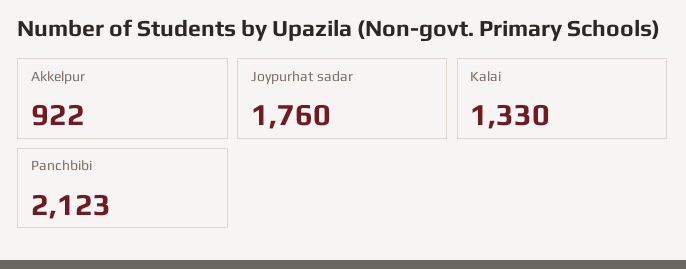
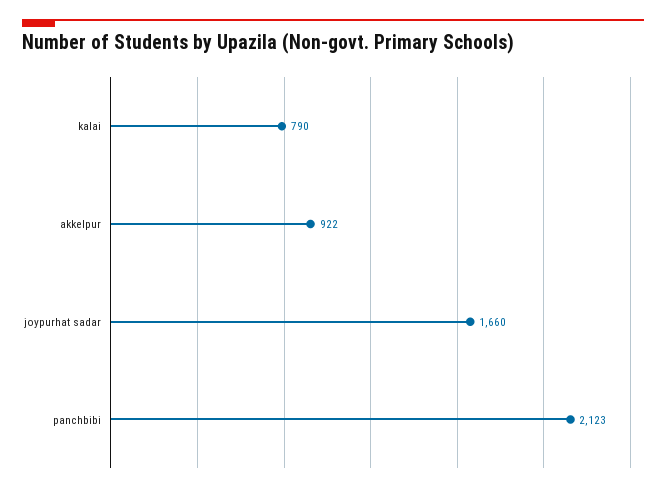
  {
    "Akkelpur": 922,
-   "Joypurhat sadar": 1760,
+   "Joypurhat sadar": 1660,
-   "Kalai": 1330,
+   "Kalai": 790,
    "Panchbibi": 2123
  }

